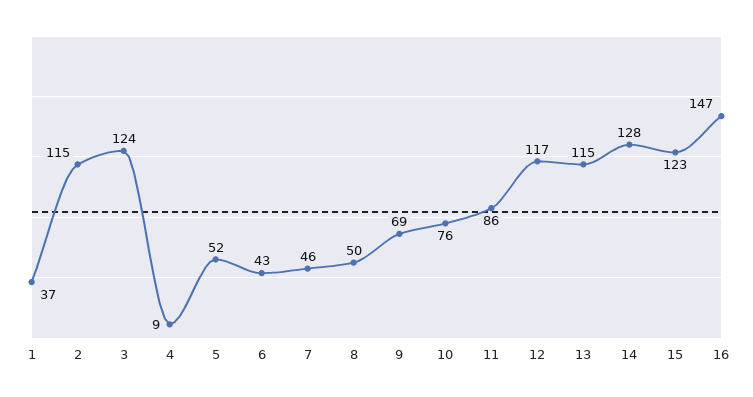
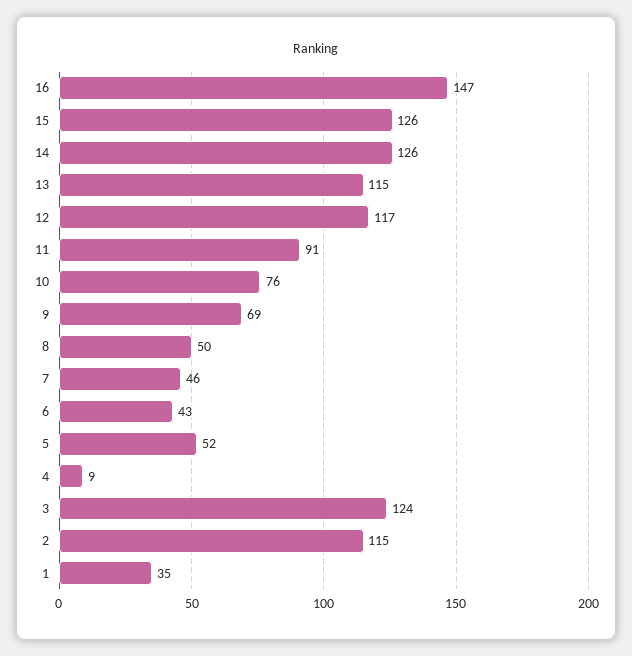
  {
-   "1": 37,
+   "1": 35,
    "2": 115,
    "3": 124,
    "4": 9,
    "5": 52,
    "6": 43,
    "7": 46,
    "8": 50,
    "9": 69,
    "10": 76,
-   "11": 86,
+   "11": 91,
    "12": 117,
    "13": 115,
-   "14": 128,
+   "14": 126,
-   "15": 123,
+   "15": 126,
    "16": 147
  }

